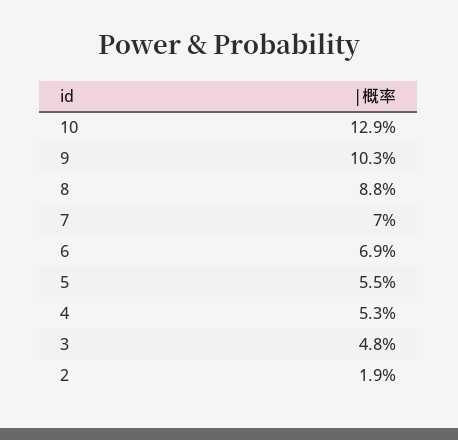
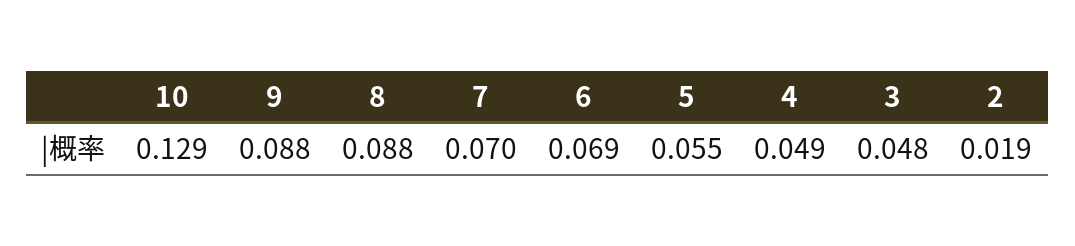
  {
    "10": 0.129,
-   "9": 0.103,
+   "9": 0.088,
    "8": 0.088,
    "7": 0.07,
    "6": 0.069,
    "5": 0.055,
-   "4": 0.053,
+   "4": 0.049,
    "3": 0.048,
    "2": 0.019
  }

